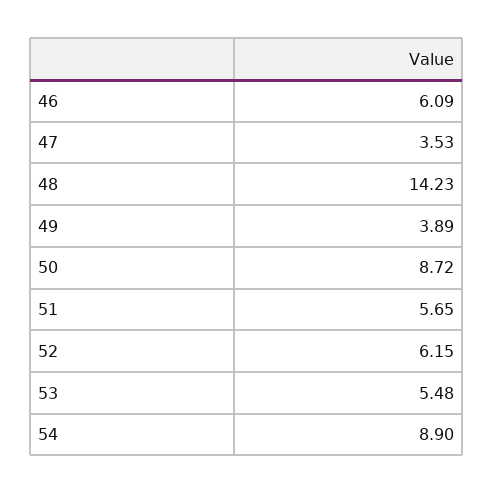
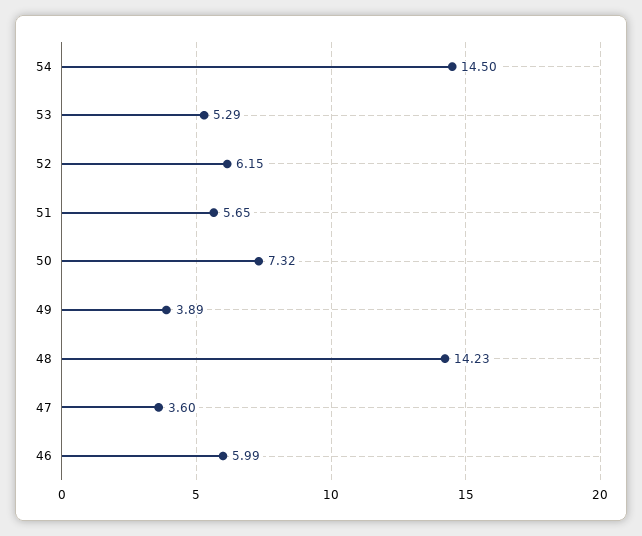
  {
-   "46": 6.09,
+   "46": 5.99,
-   "47": 3.53,
+   "47": 3.6,
    "48": 14.23,
    "49": 3.89,
-   "50": 8.72,
+   "50": 7.32,
    "51": 5.65,
    "52": 6.15,
-   "53": 5.48,
+   "53": 5.29,
-   "54": 8.9
+   "54": 14.5
  }

